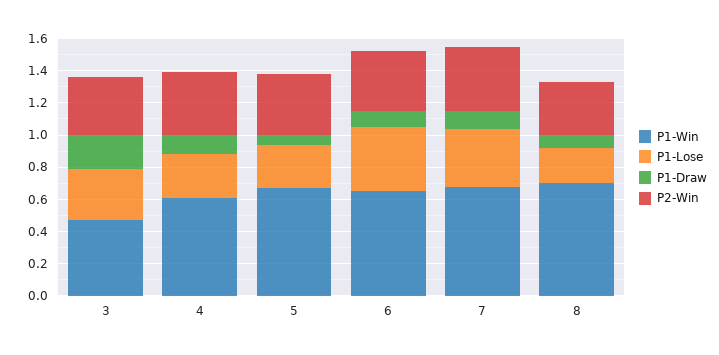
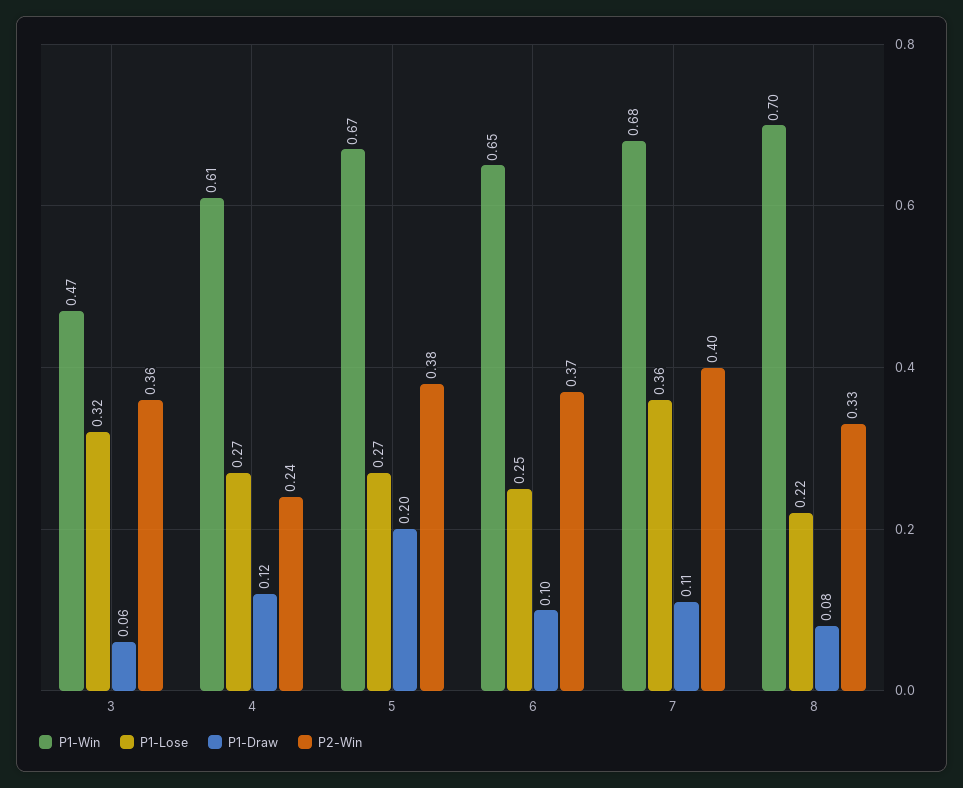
  {
    "P1-Win": {
      "3": 0.47,
      "4": 0.61,
      "5": 0.67,
      "6": 0.65,
      "7": 0.68,
      "8": 0.7
    },
    "P1-Lose": {
      "3": 0.32,
      "4": 0.27,
      "5": 0.27,
-     "6": 0.4,
+     "6": 0.25,
      "7": 0.36,
      "8": 0.22
    },
    "P1-Draw": {
-     "3": 0.2,
+     "3": 0.06,
      "4": 0.12,
-     "5": 0.05,
+     "5": 0.2,
      "6": 0.1,
      "7": 0.11,
      "8": 0.08
    },
    "P2-Win": {
      "3": 0.36,
-     "4": 0.4,
+     "4": 0.24,
      "5": 0.38,
      "6": 0.37,
      "7": 0.4,
      "8": 0.33
    }
  }

